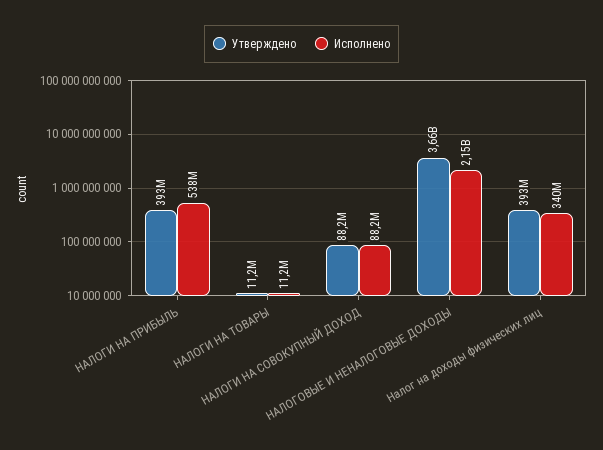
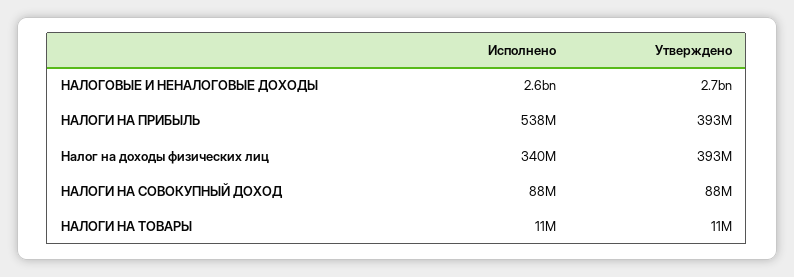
  {
    "Утверждено": {
      "НАЛОГИ НА ПРИБЫЛЬ": 393000000,
      "НАЛОГИ НА ТОВАРЫ": 11200000,
      "НАЛОГИ НА СОВОКУПНЫЙ ДОХОД": 88200000,
-     "НАЛОГОВЫЕ И НЕНАЛОГОВЫЕ ДОХОДЫ": 3660000000,
+     "НАЛОГОВЫЕ И НЕНАЛОГОВЫЕ ДОХОДЫ": 2700000000,
      "Налог на доходы физических лиц": 393000000
    },
    "Исполнено": {
      "НАЛОГИ НА ПРИБЫЛЬ": 538000000,
      "НАЛОГИ НА ТОВАРЫ": 11200000,
      "НАЛОГИ НА СОВОКУПНЫЙ ДОХОД": 88200000,
-     "НАЛОГОВЫЕ И НЕНАЛОГОВЫЕ ДОХОДЫ": 2150000000,
+     "НАЛОГОВЫЕ И НЕНАЛОГОВЫЕ ДОХОДЫ": 2600000000,
      "Налог на доходы физических лиц": 340000000
    }
  }

